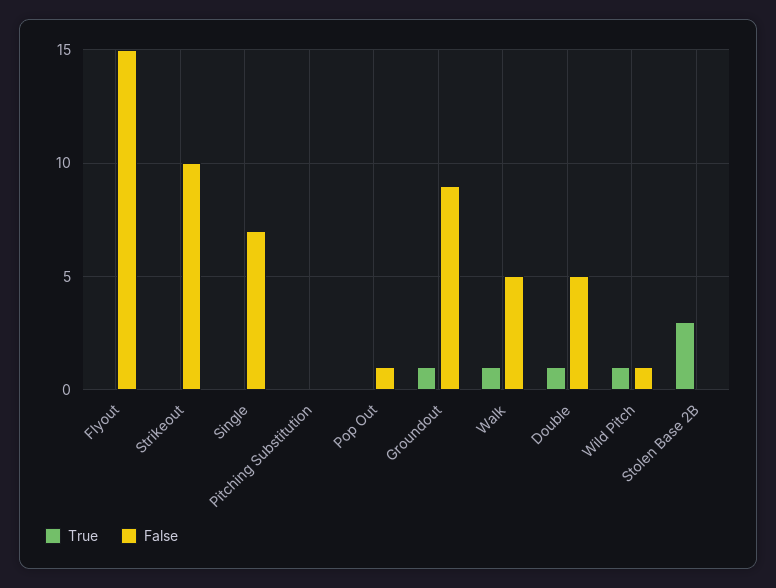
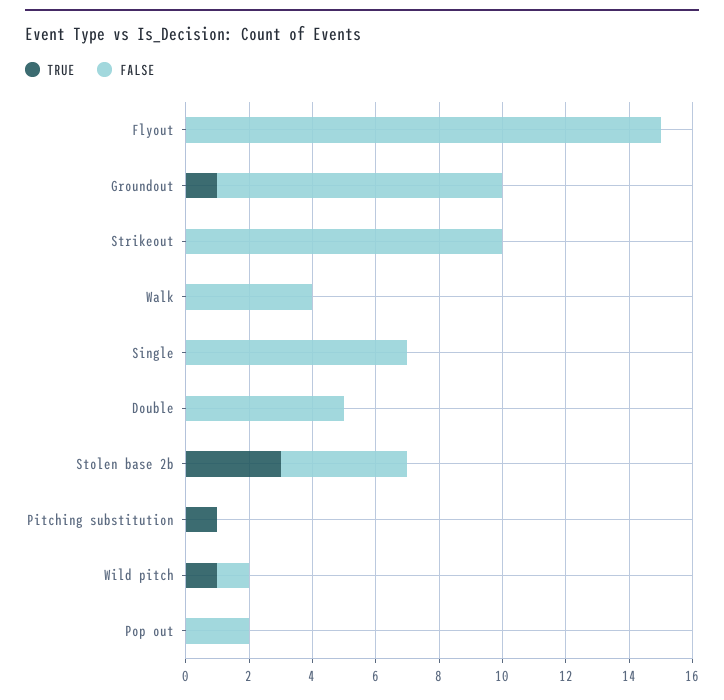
  {
    "True": {
      "Flyout": 0,
      "Strikeout": 0,
      "Single": 0,
-     "Pitching Substitution": 0,
+     "Pitching Substitution": 1,
      "Pop Out": 0,
      "Groundout": 1,
-     "Walk": 1,
+     "Walk": 0,
-     "Double": 1,
+     "Double": 0,
      "Wild Pitch": 1,
      "Stolen Base 2B": 3
    },
    "False": {
      "Flyout": 15,
      "Strikeout": 10,
      "Single": 7,
      "Pitching Substitution": 0,
-     "Pop Out": 1,
+     "Pop Out": 2,
      "Groundout": 9,
-     "Walk": 5,
+     "Walk": 4,
      "Double": 5,
      "Wild Pitch": 1,
-     "Stolen Base 2B": 0
+     "Stolen Base 2B": 4
    }
  }

